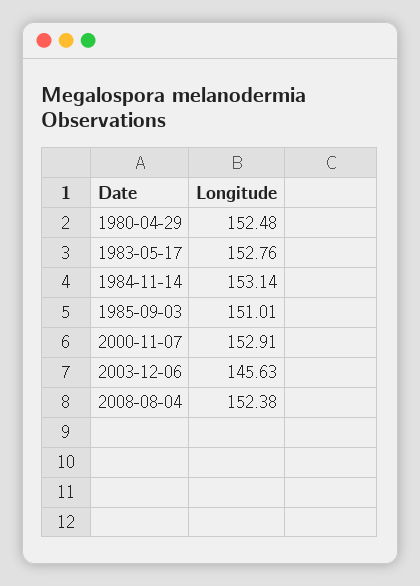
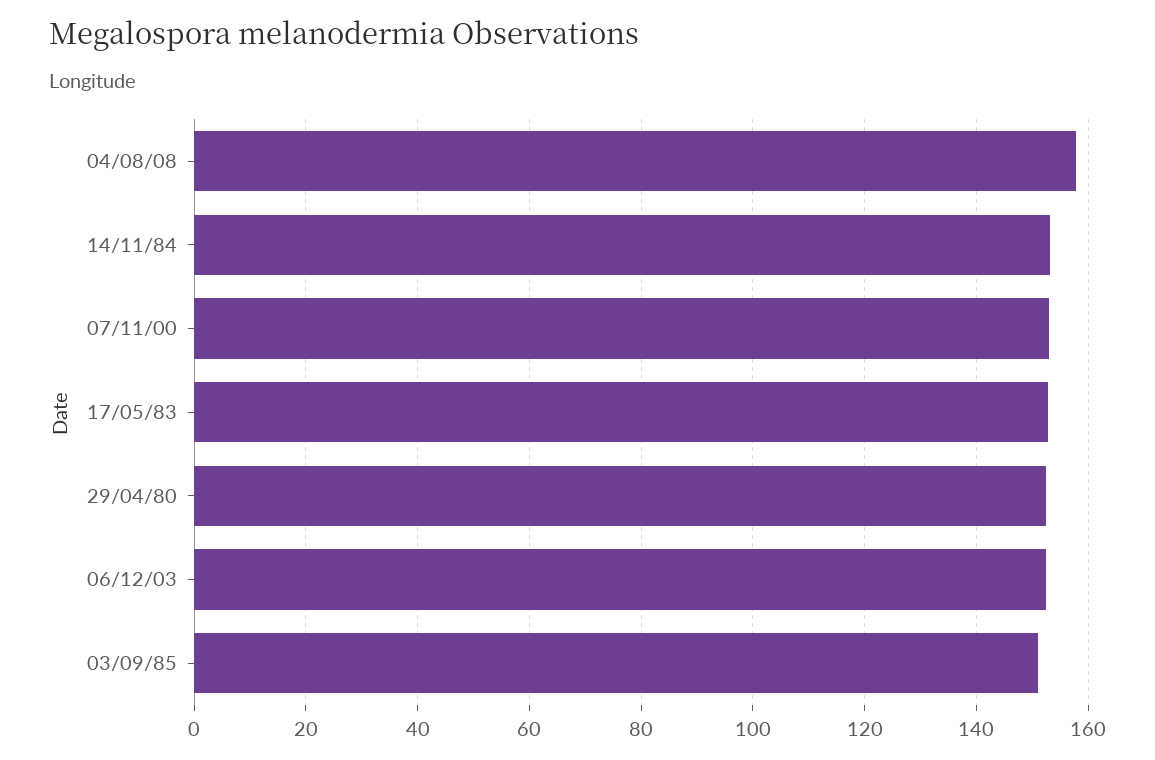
  {
    "1980-04-29": 152.48,
    "1983-05-17": 152.76,
    "1984-11-14": 153.14,
    "1985-09-03": 151.01,
    "2000-11-07": 152.91,
-   "2003-12-06": 145.63,
+   "2003-12-06": 152,
-   "2008-08-04": 152.38
+   "2008-08-04": 158
  }

